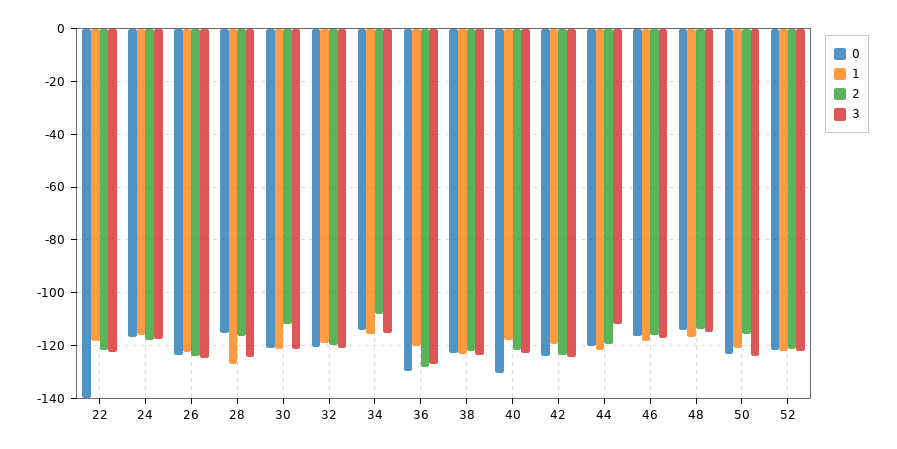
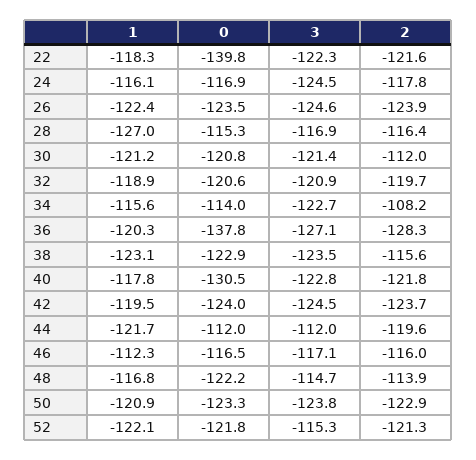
  {
    "0": {
      "22": -139.8,
      "24": -116.9,
      "26": -123.5,
      "28": -115.3,
      "30": -120.8,
      "32": -120.6,
      "34": -114,
-     "36": -130,
+     "36": -137.8,
      "38": -122.9,
      "40": -130.5,
      "42": -124,
-     "44": -120,
+     "44": -112,
      "46": -116.5,
-     "48": -115,
+     "48": -122.2,
      "50": -123.3,
      "52": -121.8
    },
    "1": {
      "22": -118.3,
      "24": -116.1,
      "26": -122.4,
      "28": -127,
      "30": -121.2,
      "32": -118.9,
      "34": -115.6,
      "36": -120.3,
      "38": -123.1,
      "40": -117.8,
      "42": -119.5,
      "44": -121.7,
-     "46": -117.5,
+     "46": -112.3,
      "48": -116.8,
      "50": -120.9,
      "52": -122.1
    },
    "2": {
      "22": -121.6,
      "24": -117.8,
      "26": -123.9,
      "28": -116.4,
      "30": -112,
      "32": -119.7,
      "34": -108.2,
      "36": -128.3,
-     "38": -122.5,
+     "38": -115.6,
      "40": -121.8,
      "42": -123.7,
      "44": -119.6,
      "46": -116,
      "48": -113.9,
-     "50": -115,
+     "50": -122.9,
      "52": -121.3
    },
    "3": {
      "22": -122.3,
-     "24": -117.5,
+     "24": -124.5,
      "26": -124.6,
-     "28": -125,
+     "28": -116.9,
      "30": -121.4,
      "32": -120.9,
-     "34": -115,
+     "34": -122.7,
      "36": -127.1,
      "38": -123.5,
      "40": -122.8,
      "42": -124.5,
      "44": -112,
      "46": -117.1,
      "48": -114.7,
      "50": -123.8,
-     "52": -122.5
+     "52": -115.3
    }
  }

